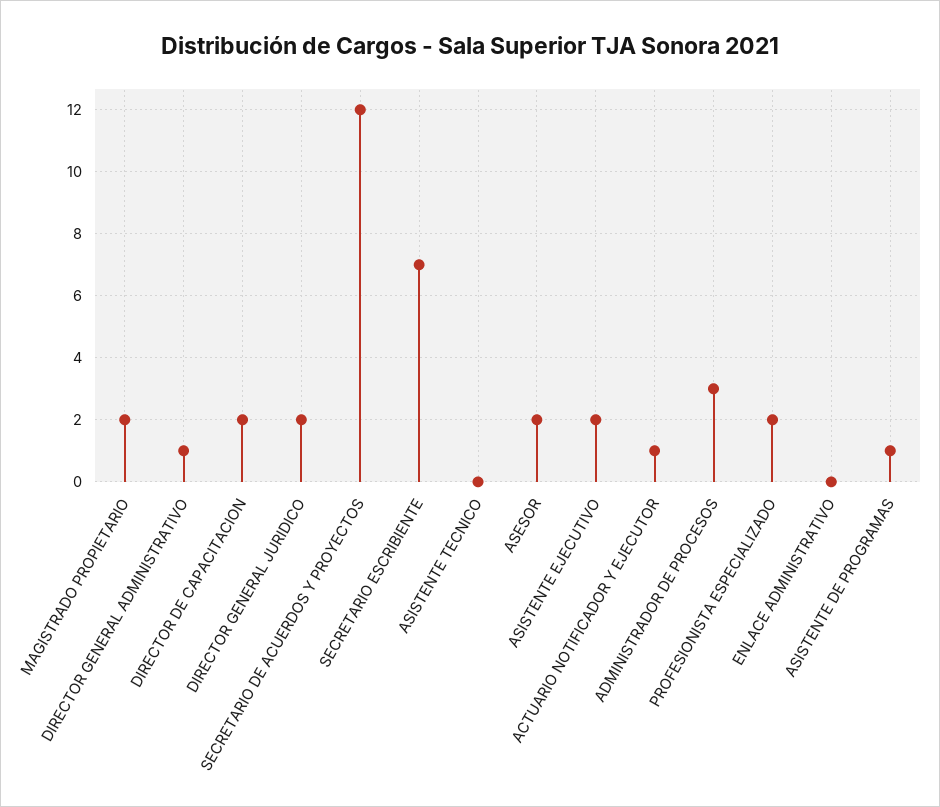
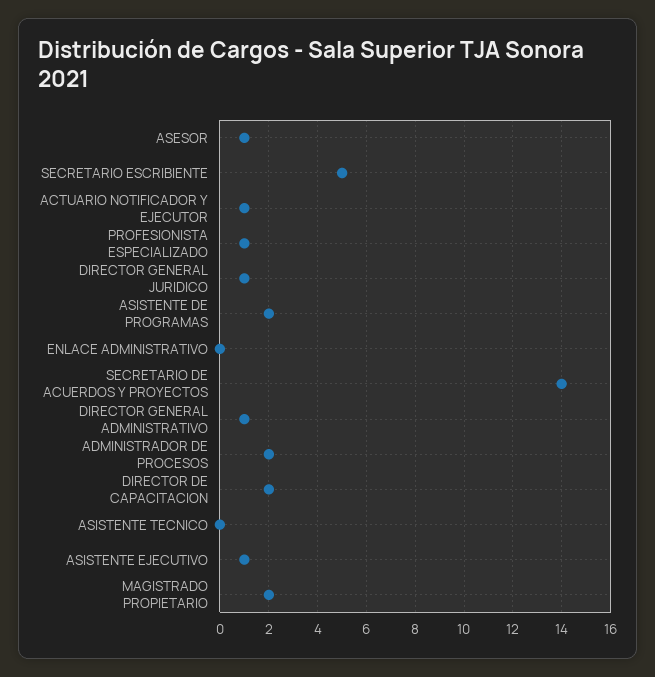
  {
    "MAGISTRADO PROPIETARIO": 2,
    "DIRECTOR GENERAL ADMINISTRATIVO": 1,
    "DIRECTOR DE CAPACITACION": 2,
-   "DIRECTOR GENERAL JURIDICO": 2,
+   "DIRECTOR GENERAL JURIDICO": 1,
-   "SECRETARIO DE ACUERDOS Y PROYECTOS": 12,
+   "SECRETARIO DE ACUERDOS Y PROYECTOS": 14,
-   "SECRETARIO ESCRIBIENTE": 7,
+   "SECRETARIO ESCRIBIENTE": 5,
    "ASISTENTE TECNICO": 0,
-   "ASESOR": 2,
+   "ASESOR": 1,
-   "ASISTENTE EJECUTIVO": 2,
+   "ASISTENTE EJECUTIVO": 1,
    "ACTUARIO NOTIFICADOR Y EJECUTOR": 1,
-   "ADMINISTRADOR DE PROCESOS": 3,
+   "ADMINISTRADOR DE PROCESOS": 2,
-   "PROFESIONISTA ESPECIALIZADO": 2,
+   "PROFESIONISTA ESPECIALIZADO": 1,
    "ENLACE ADMINISTRATIVO": 0,
-   "ASISTENTE DE PROGRAMAS": 1
+   "ASISTENTE DE PROGRAMAS": 2
  }

